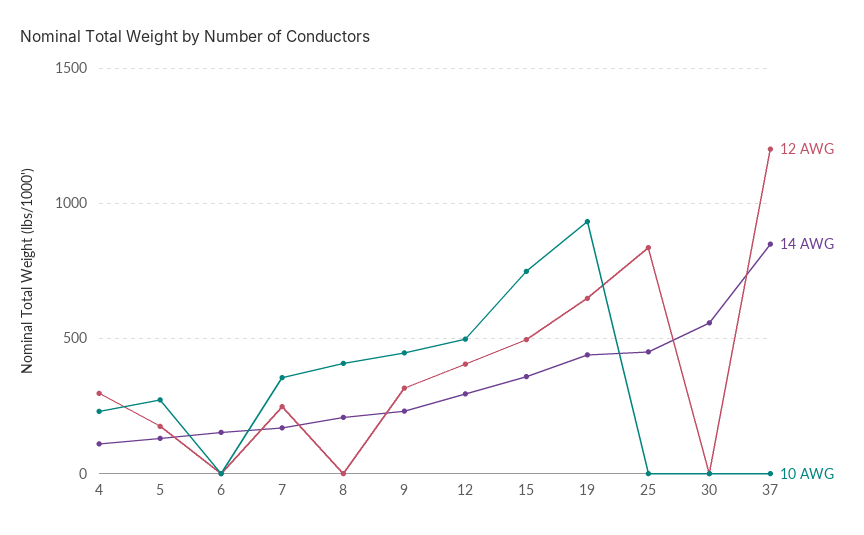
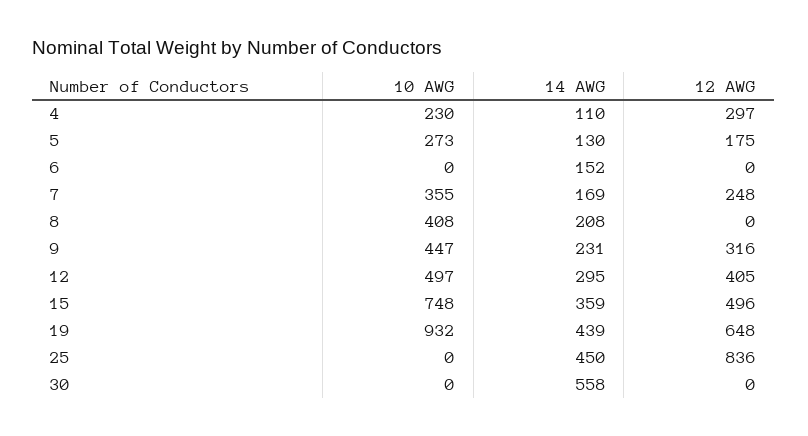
  {
    "12 AWG": {
      "4": 297,
      "5": 175,
      "6": 0,
      "7": 248,
      "8": 0,
      "9": 316,
      "12": 405,
      "15": 496,
      "19": 648,
      "25": 836,
-     "30": 0,
+     "30": 0
-     "37": 1200
    },
    "14 AWG": {
      "4": 110,
      "5": 130,
      "6": 152,
      "7": 169,
      "8": 208,
      "9": 231,
      "12": 295,
      "15": 359,
      "19": 439,
      "25": 450,
-     "30": 558,
+     "30": 558
-     "37": 850
    },
    "10 AWG": {
      "4": 230,
      "5": 273,
      "6": 0,
      "7": 355,
      "8": 408,
      "9": 447,
      "12": 497,
      "15": 748,
      "19": 932,
      "25": 0,
-     "30": 0,
+     "30": 0
-     "37": 0
    }
  }

